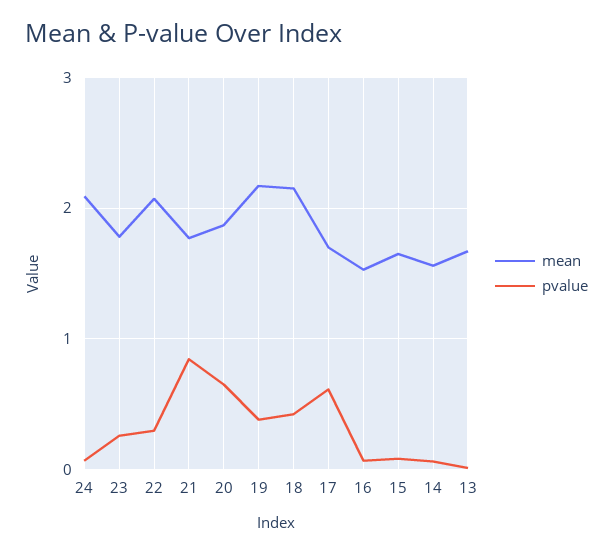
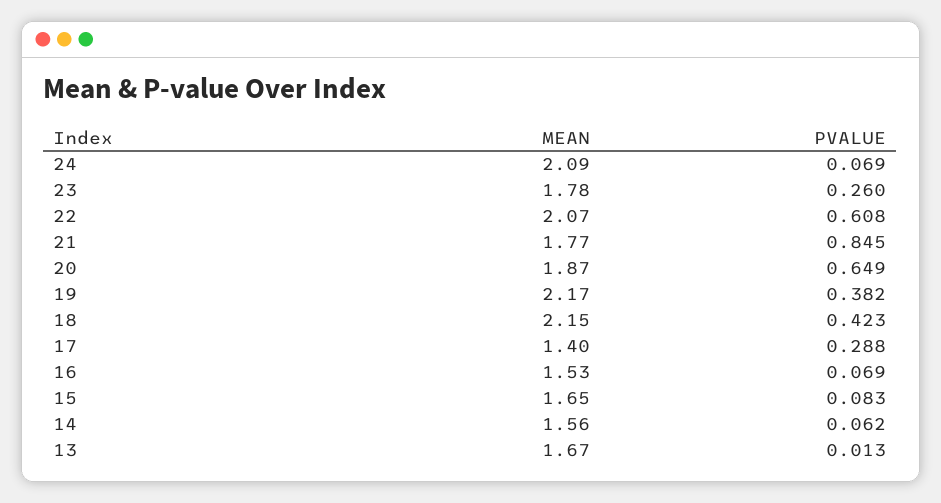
  {
    "mean": {
      "24": 2.09,
      "23": 1.78,
      "22": 2.07,
      "21": 1.77,
      "20": 1.87,
      "19": 2.17,
      "18": 2.15,
-     "17": 1.7,
+     "17": 1.4,
      "16": 1.53,
      "15": 1.65,
      "14": 1.56,
      "13": 1.67
    },
    "pvalue": {
      "24": 0.069,
      "23": 0.26,
-     "22": 0.3,
+     "22": 0.608,
      "21": 0.845,
      "20": 0.649,
      "19": 0.382,
      "18": 0.423,
-     "17": 0.6,
+     "17": 0.288,
      "16": 0.069,
      "15": 0.083,
      "14": 0.062,
      "13": 0.013
    }
  }

